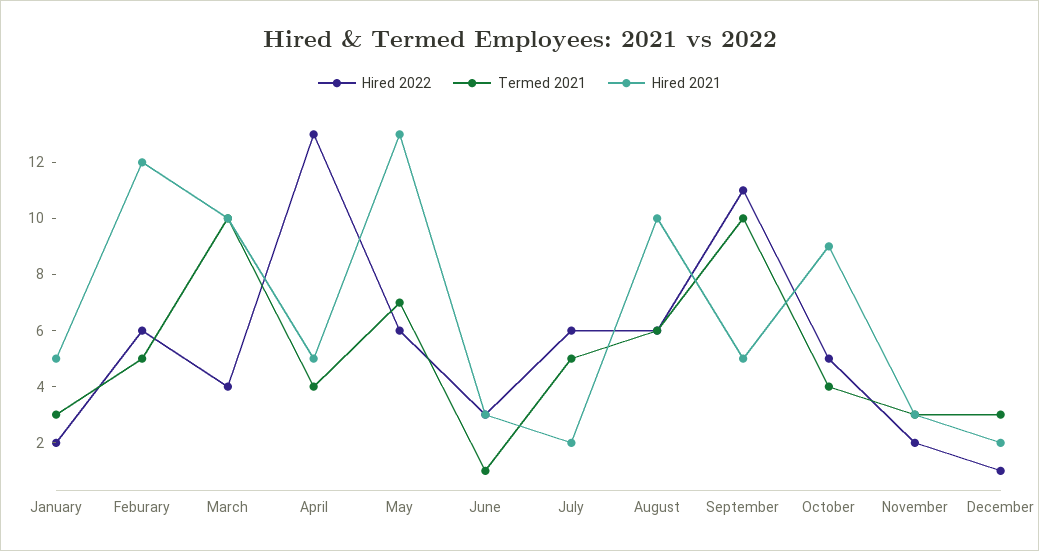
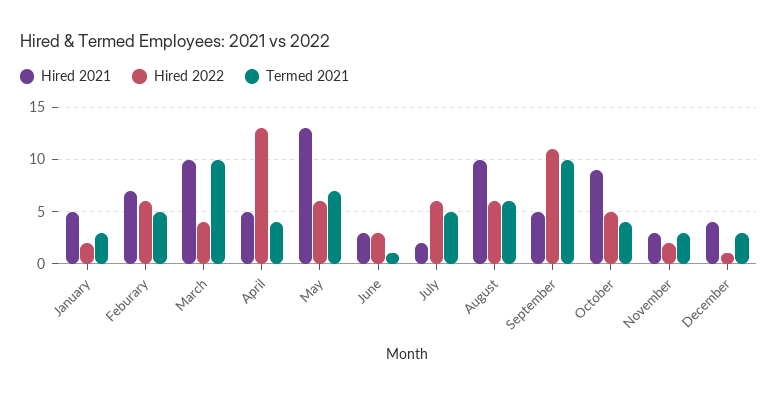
  {
    "Hired 2022": {
      "January": 2,
      "Feburary": 6,
      "March": 4,
      "April": 13,
      "May": 6,
      "June": 3,
      "July": 6,
      "August": 6,
      "September": 11,
      "October": 5,
      "November": 2,
      "December": 1
    },
    "Termed 2021": {
      "January": 3,
      "Feburary": 5,
      "March": 10,
      "April": 4,
      "May": 7,
      "June": 1,
      "July": 5,
      "August": 6,
      "September": 10,
      "October": 4,
      "November": 3,
      "December": 3
    },
    "Hired 2021": {
      "January": 5,
-     "Feburary": 12,
+     "Feburary": 7,
      "March": 10,
      "April": 5,
      "May": 13,
      "June": 3,
      "July": 2,
      "August": 10,
      "September": 5,
      "October": 9,
      "November": 3,
-     "December": 2
+     "December": 4
    }
  }

